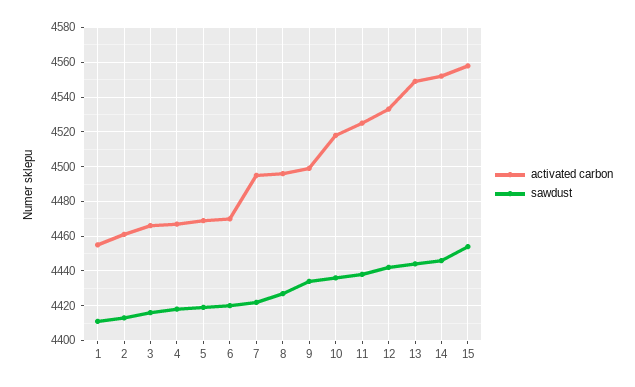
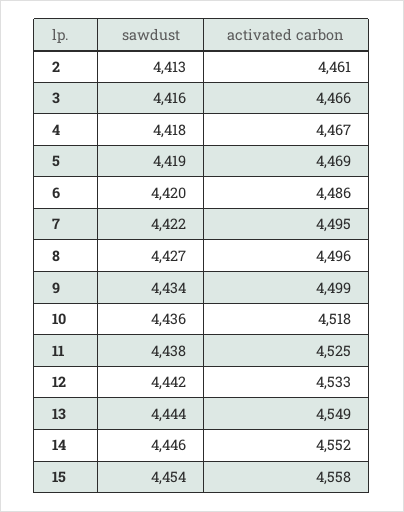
  {
    "activated carbon": {
-     "1": 4455,
      "2": 4461,
      "3": 4466,
      "4": 4467,
      "5": 4469,
-     "6": 4470,
+     "6": 4486,
      "7": 4495,
      "8": 4496,
      "9": 4499,
      "10": 4518,
      "11": 4525,
      "12": 4533,
      "13": 4549,
      "14": 4552,
      "15": 4558
    },
    "sawdust": {
-     "1": 4410,
      "2": 4413,
      "3": 4416,
      "4": 4418,
      "5": 4419,
      "6": 4420,
      "7": 4422,
      "8": 4427,
      "9": 4434,
      "10": 4436,
      "11": 4438,
      "12": 4442,
      "13": 4444,
      "14": 4446,
      "15": 4454
    }
  }

